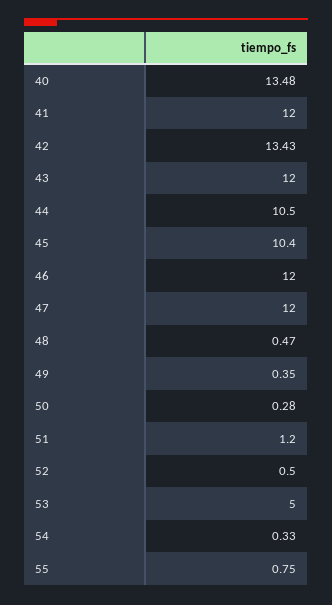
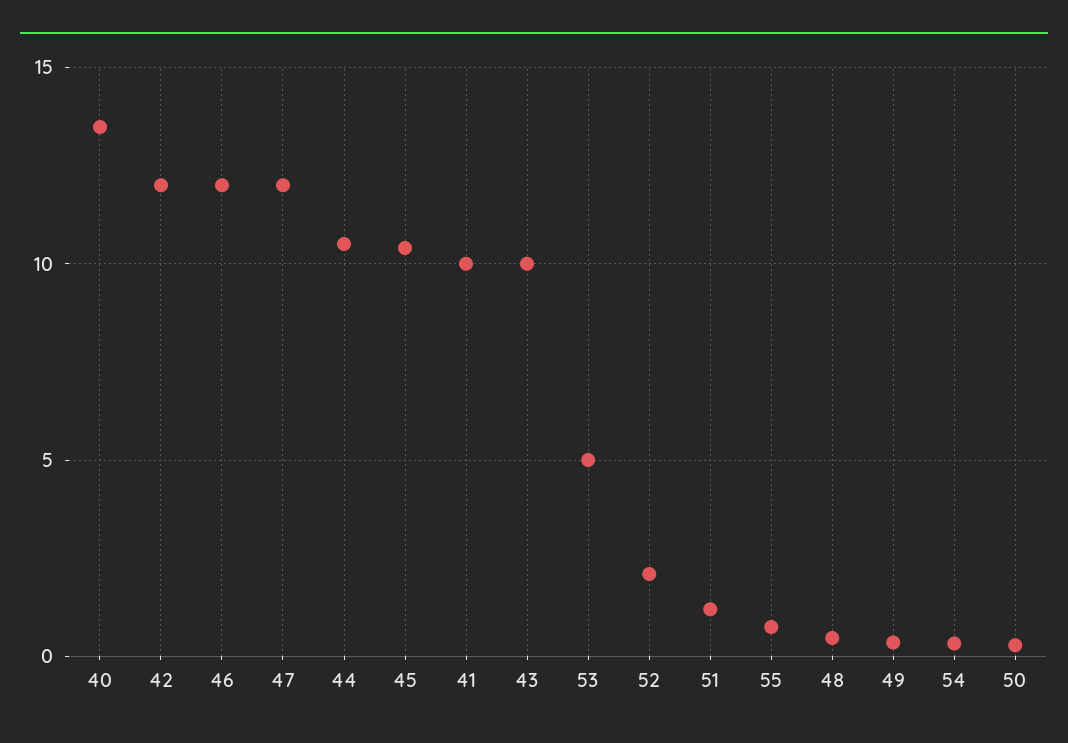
  {
    "40": 13.48,
-   "41": 12,
+   "41": 10,
-   "42": 13.43,
+   "42": 12,
-   "43": 12,
+   "43": 10,
    "44": 10.5,
    "45": 10.4,
    "46": 12,
    "47": 12,
    "48": 0.47,
    "49": 0.35,
    "50": 0.28,
    "51": 1.2,
-   "52": 0.5,
+   "52": 2,
    "53": 5,
    "54": 0.33,
    "55": 0.75
  }

